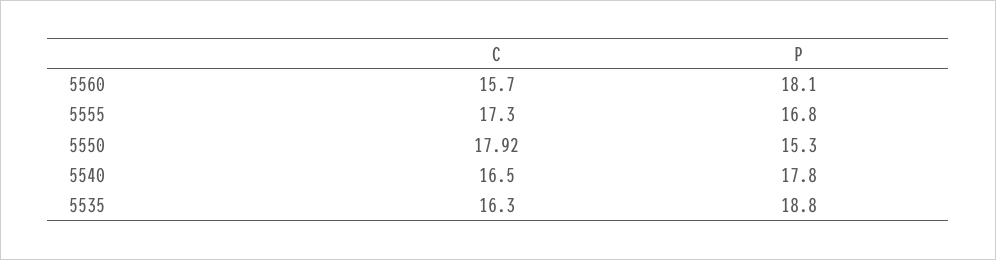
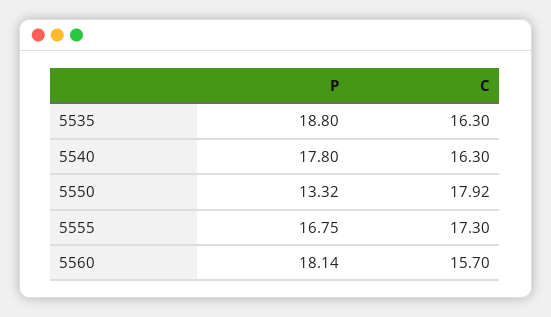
  {
    "C": {
      "5560": 15.7,
      "5555": 17.3,
      "5550": 17.92,
-     "5540": 16.5,
+     "5540": 16.3,
      "5535": 16.3
    },
    "P": {
      "5560": 18.14,
      "5555": 16.75,
-     "5550": 15.3,
+     "5550": 13.32,
      "5540": 17.8,
      "5535": 18.8
    }
  }

